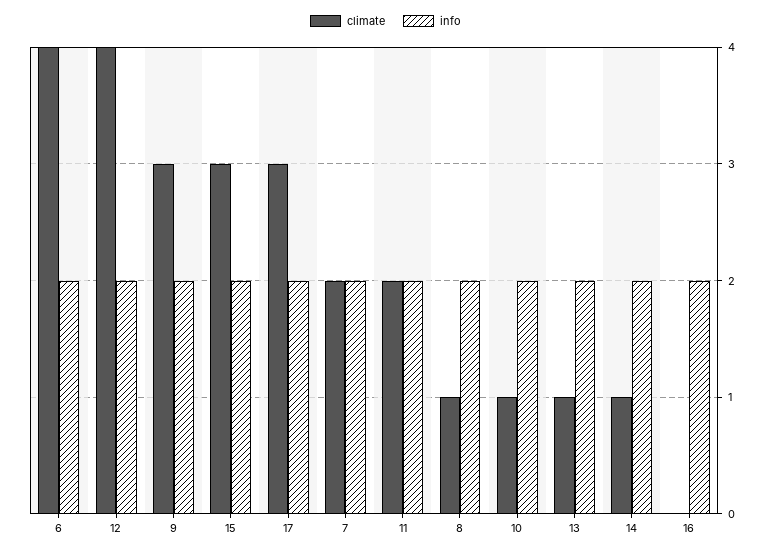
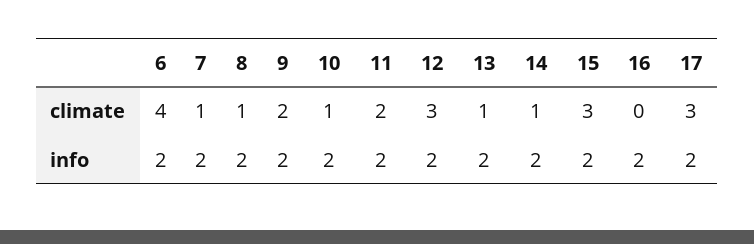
  {
    "climate": {
      "6": 4,
-     "12": 4,
+     "12": 3,
-     "9": 3,
+     "9": 2,
      "15": 3,
      "17": 3,
-     "7": 2,
+     "7": 1,
      "11": 2,
      "8": 1,
      "10": 1,
      "13": 1,
      "14": 1,
      "16": 0
    },
    "info": {
      "6": 2,
      "12": 2,
      "9": 2,
      "15": 2,
      "17": 2,
      "7": 2,
      "11": 2,
      "8": 2,
      "10": 2,
      "13": 2,
      "14": 2,
      "16": 2
    }
  }

